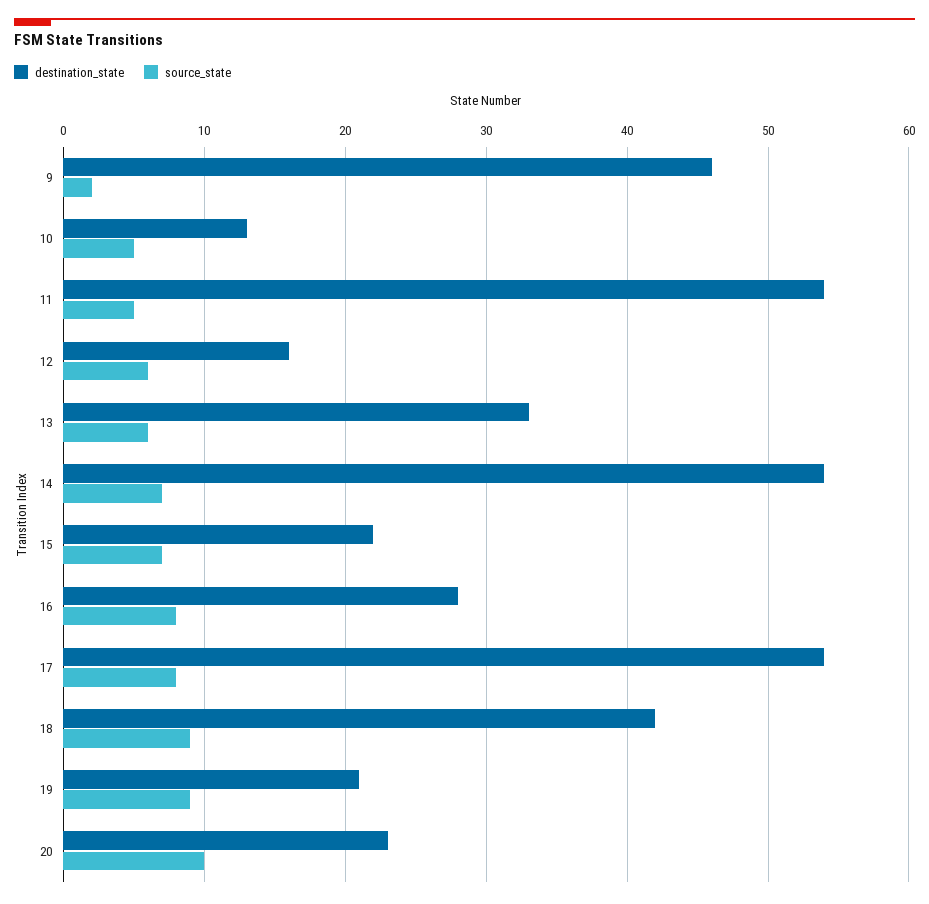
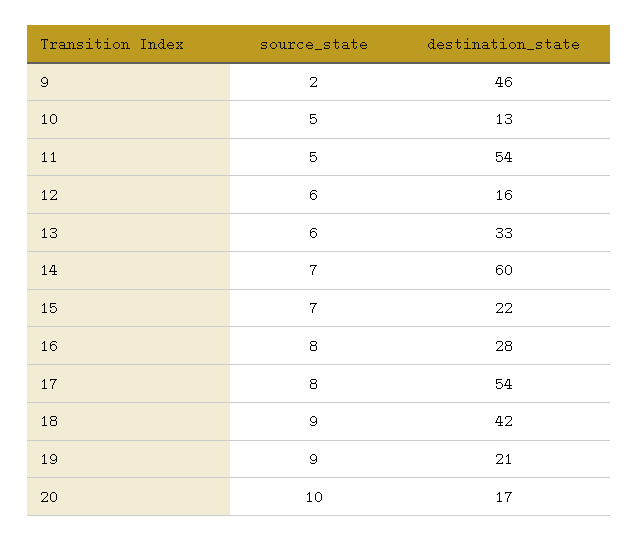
  {
    "destination_state": {
      "9": 46,
      "10": 13,
      "11": 54,
      "12": 16,
      "13": 33,
-     "14": 54,
+     "14": 60,
      "15": 22,
      "16": 28,
      "17": 54,
      "18": 42,
      "19": 21,
-     "20": 23
+     "20": 17
    },
    "source_state": {
      "9": 2,
      "10": 5,
      "11": 5,
      "12": 6,
      "13": 6,
      "14": 7,
      "15": 7,
      "16": 8,
      "17": 8,
      "18": 9,
      "19": 9,
      "20": 10
    }
  }

